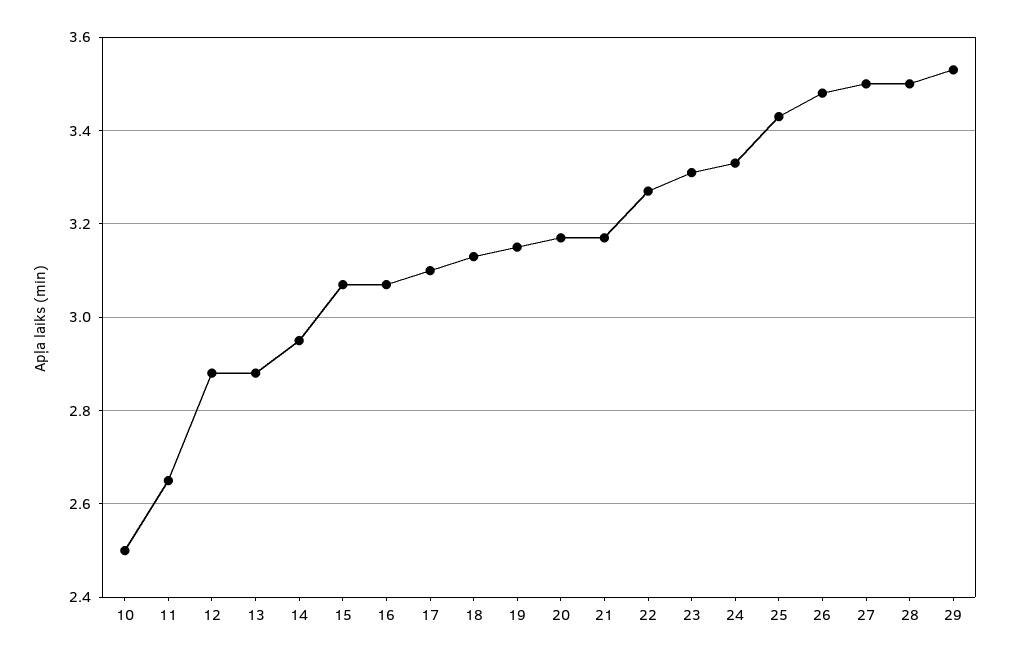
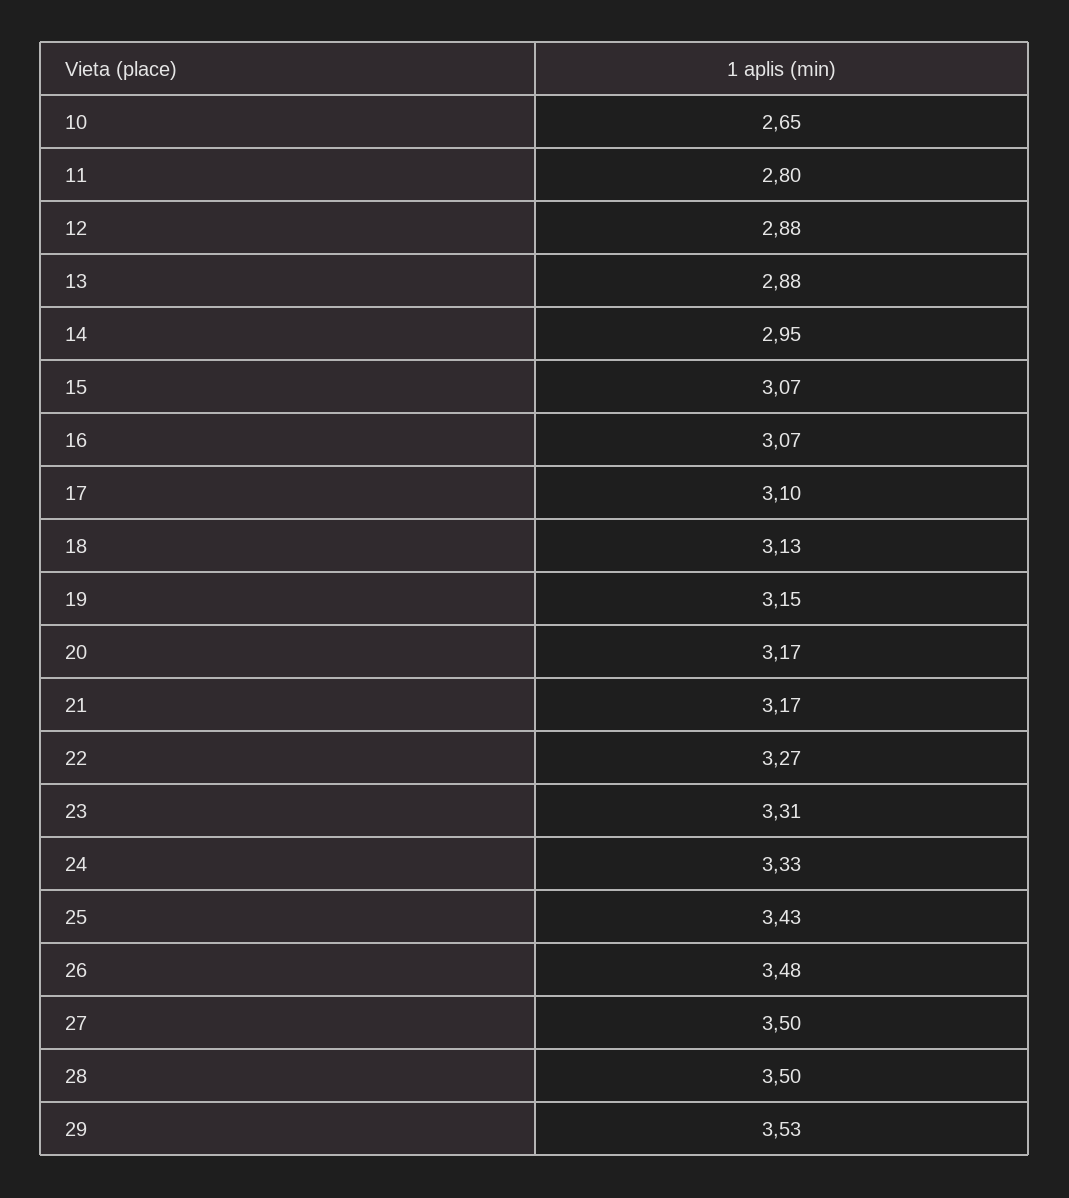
  {
-   "10": 2.5,
+   "10": 2.65,
-   "11": 2.65,
+   "11": 2.8,
    "12": 2.88,
    "13": 2.88,
    "14": 2.95,
    "15": 3.07,
    "16": 3.07,
    "17": 3.1,
    "18": 3.13,
    "19": 3.15,
    "20": 3.17,
    "21": 3.17,
    "22": 3.27,
    "23": 3.31,
    "24": 3.33,
    "25": 3.43,
    "26": 3.48,
    "27": 3.5,
    "28": 3.5,
    "29": 3.53
  }

